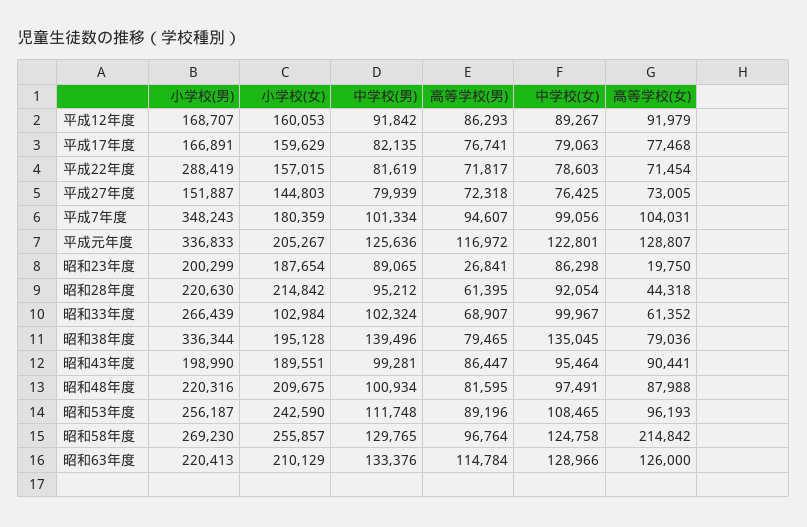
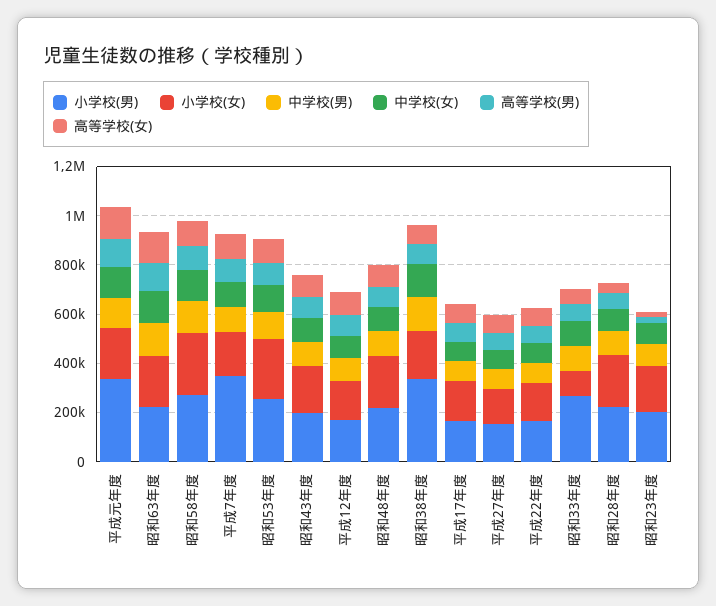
  {
    "小学校(男)": {
      "平成12年度": 168707,
      "平成17年度": 166891,
-     "平成22年度": 288419,
+     "平成22年度": 150000,
      "平成27年度": 151887,
      "平成7年度": 348243,
      "平成元年度": 336833,
      "昭和23年度": 200299,
      "昭和28年度": 220630,
      "昭和33年度": 266439,
      "昭和38年度": 336344,
      "昭和43年度": 198990,
      "昭和48年度": 220316,
      "昭和53年度": 256187,
      "昭和58年度": 269230,
      "昭和63年度": 220413
    },
    "小学校(女)": {
      "平成12年度": 160053,
      "平成17年度": 159629,
      "平成22年度": 157015,
      "平成27年度": 144803,
      "平成7年度": 180359,
      "平成元年度": 205267,
      "昭和23年度": 187654,
      "昭和28年度": 214842,
      "昭和33年度": 102984,
      "昭和38年度": 195128,
      "昭和43年度": 189551,
      "昭和48年度": 209675,
      "昭和53年度": 242590,
      "昭和58年度": 255857,
      "昭和63年度": 210129
    },
    "中学校(男)": {
      "平成12年度": 91842,
      "平成17年度": 82135,
      "平成22年度": 81619,
      "平成27年度": 79939,
      "平成7年度": 101334,
      "平成元年度": 125636,
      "昭和23年度": 89065,
      "昭和28年度": 95212,
      "昭和33年度": 102324,
      "昭和38年度": 139496,
      "昭和43年度": 99281,
      "昭和48年度": 100934,
      "昭和53年度": 111748,
      "昭和58年度": 129765,
      "昭和63年度": 133376
    },
    "高等学校(男)": {
      "平成12年度": 86293,
      "平成17年度": 76741,
      "平成22年度": 71817,
      "平成27年度": 72318,
      "平成7年度": 94607,
      "平成元年度": 116972,
      "昭和23年度": 26841,
      "昭和28年度": 61395,
      "昭和33年度": 68907,
      "昭和38年度": 79465,
      "昭和43年度": 86447,
      "昭和48年度": 81595,
      "昭和53年度": 89196,
      "昭和58年度": 96764,
      "昭和63年度": 114784
    },
    "中学校(女)": {
      "平成12年度": 89267,
      "平成17年度": 79063,
      "平成22年度": 78603,
      "平成27年度": 76425,
      "平成7年度": 99056,
      "平成元年度": 122801,
      "昭和23年度": 86298,
      "昭和28年度": 92054,
      "昭和33年度": 99967,
      "昭和38年度": 135045,
      "昭和43年度": 95464,
      "昭和48年度": 97491,
      "昭和53年度": 108465,
      "昭和58年度": 124758,
      "昭和63年度": 128966
    },
    "高等学校(女)": {
      "平成12年度": 91979,
      "平成17年度": 77468,
      "平成22年度": 71454,
      "平成27年度": 73005,
      "平成7年度": 104031,
      "平成元年度": 128807,
      "昭和23年度": 19750,
      "昭和28年度": 44318,
      "昭和33年度": 61352,
      "昭和38年度": 79036,
      "昭和43年度": 90441,
      "昭和48年度": 87988,
      "昭和53年度": 96193,
-     "昭和58年度": 214842,
+     "昭和58年度": 100000,
      "昭和63年度": 126000
    }
  }

